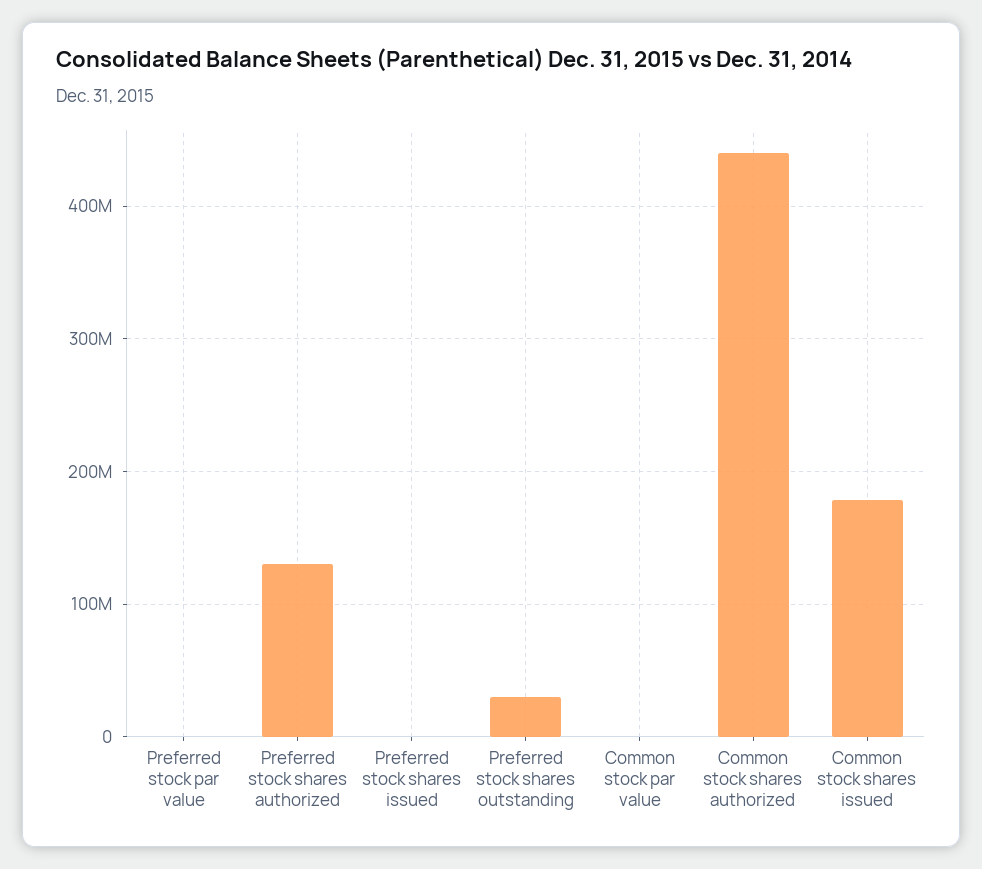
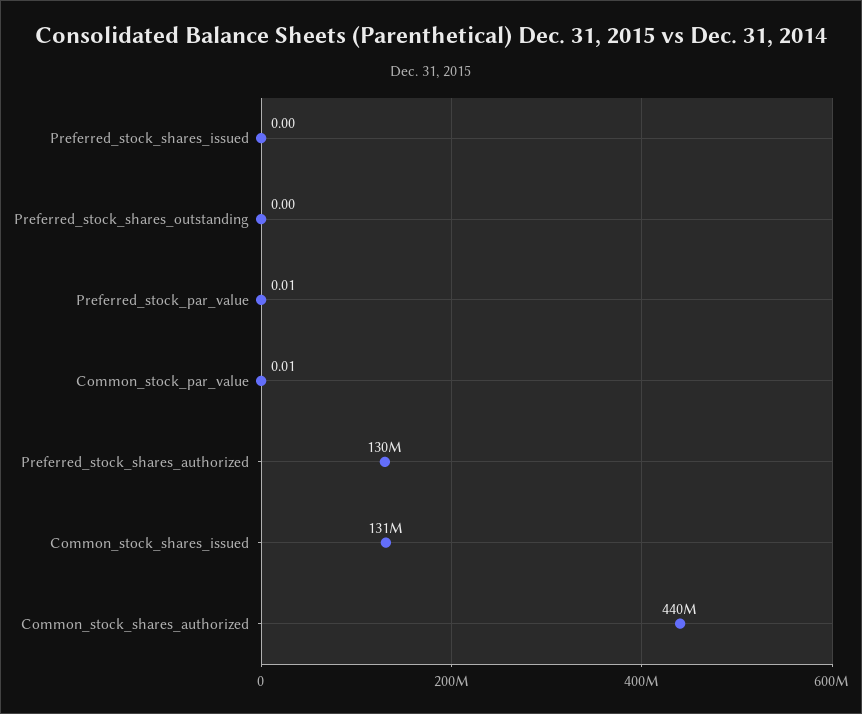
  {
    "Preferred stock par value": 0.01,
    "Preferred stock shares authorized": 130000000,
    "Preferred stock shares issued": 0,
-   "Preferred stock shares outstanding": 30000000,
+   "Preferred stock shares outstanding": 0,
    "Common stock par value": 0.01,
    "Common stock shares authorized": 440000000,
-   "Common stock shares issued": 180000000
+   "Common stock shares issued": 131000000
  }

